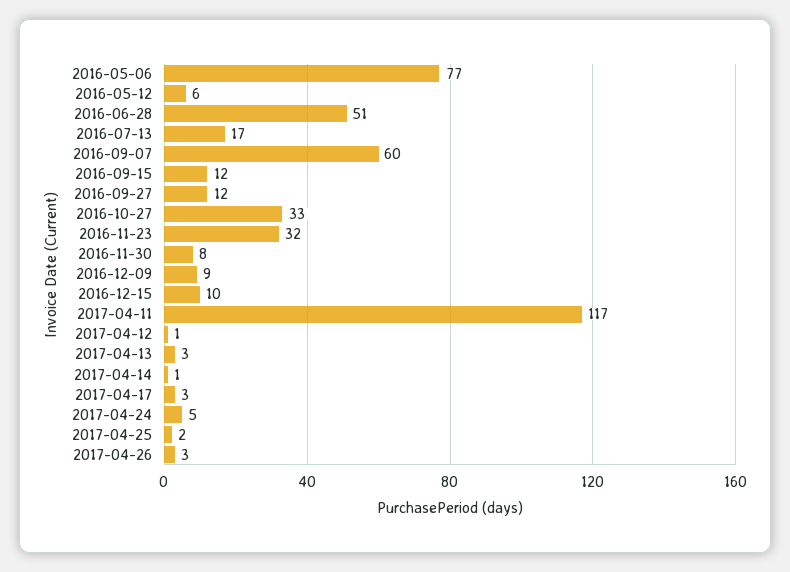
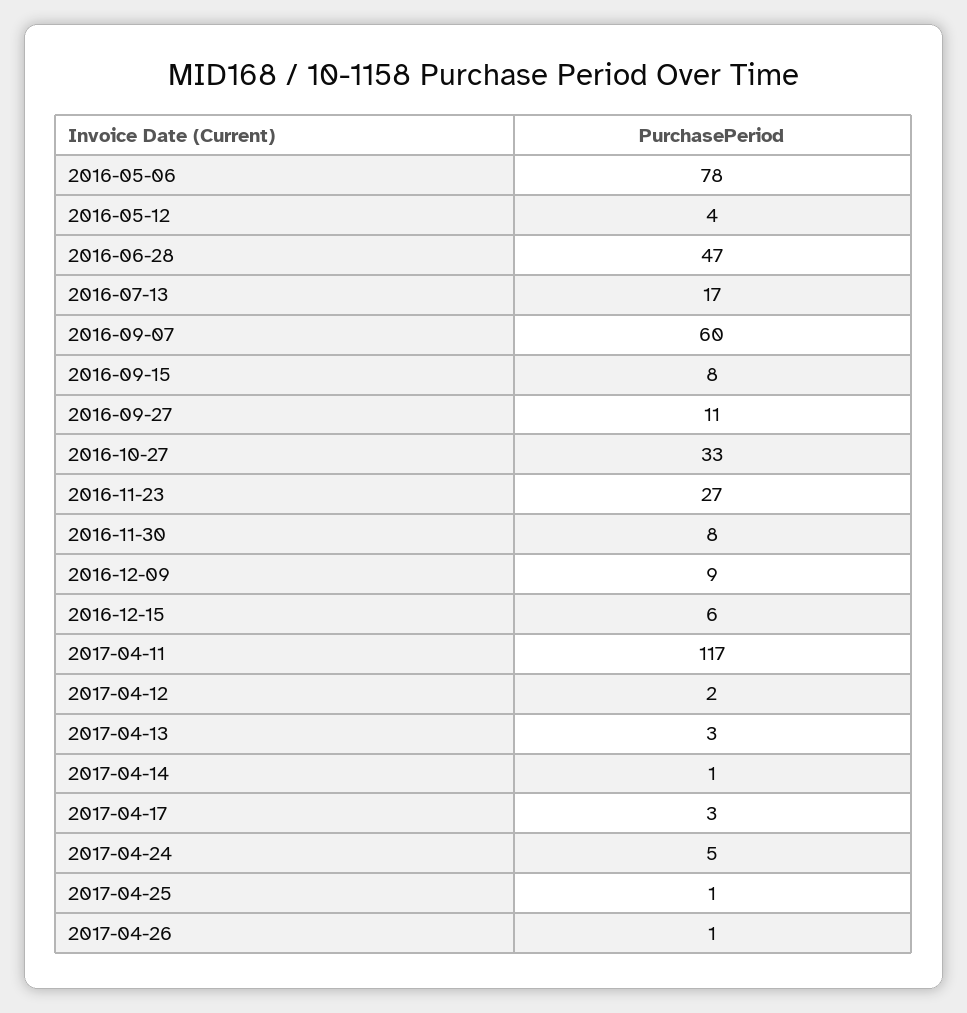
  {
-   "2016-05-06": 77,
+   "2016-05-06": 78,
-   "2016-05-12": 6,
+   "2016-05-12": 4,
-   "2016-06-28": 51,
+   "2016-06-28": 47,
    "2016-07-13": 17,
    "2016-09-07": 60,
-   "2016-09-15": 12,
+   "2016-09-15": 8,
-   "2016-09-27": 12,
+   "2016-09-27": 11,
    "2016-10-27": 33,
-   "2016-11-23": 32,
+   "2016-11-23": 27,
    "2016-11-30": 8,
    "2016-12-09": 9,
-   "2016-12-15": 10,
+   "2016-12-15": 6,
    "2017-04-11": 117,
-   "2017-04-12": 1,
+   "2017-04-12": 2,
    "2017-04-13": 3,
    "2017-04-14": 1,
    "2017-04-17": 3,
    "2017-04-24": 5,
-   "2017-04-25": 2,
+   "2017-04-25": 1,
-   "2017-04-26": 3
+   "2017-04-26": 1
  }

